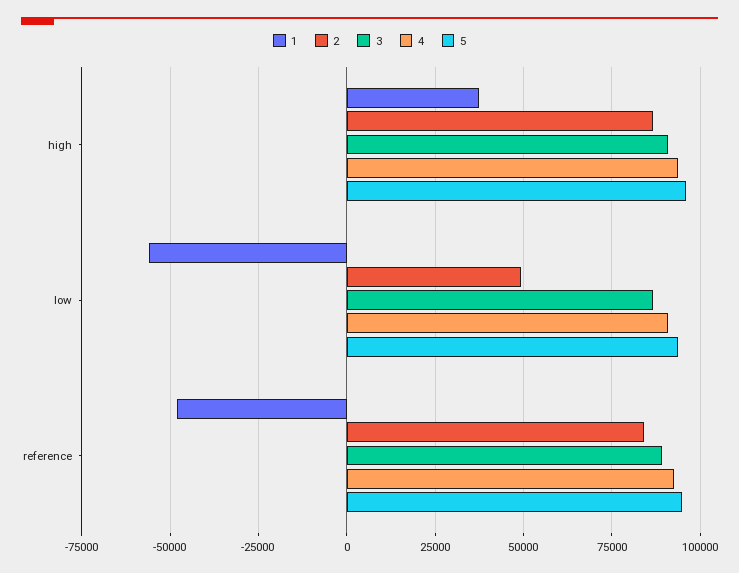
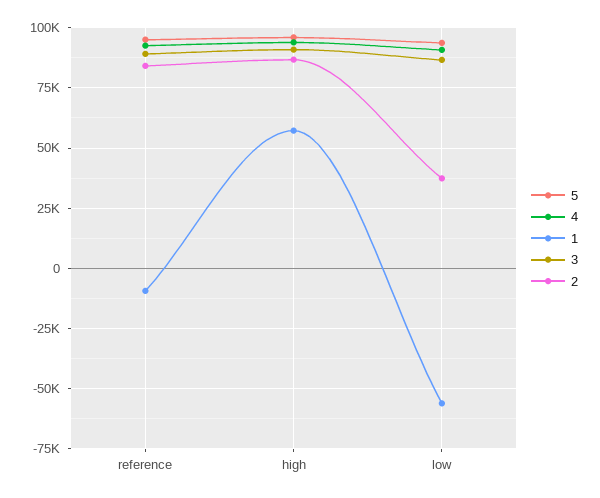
  {
    "1": {
-     "high": 37500,
+     "high": 57500,
      "low": -55000,
-     "reference": -47500
+     "reference": -10000
    },
    "2": {
      "high": 87500,
-     "low": 50000,
+     "low": 37500,
      "reference": 85000
    },
    "3": {
      "high": 90000,
      "low": 87500,
      "reference": 90000
    },
    "4": {
      "high": 95000,
      "low": 90000,
      "reference": 92500
    },
    "5": {
      "high": 95000,
      "low": 92500,
      "reference": 95000
    }
  }

